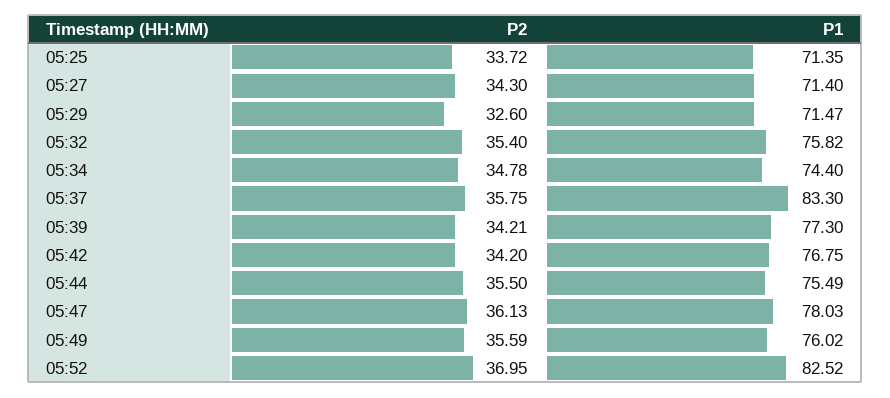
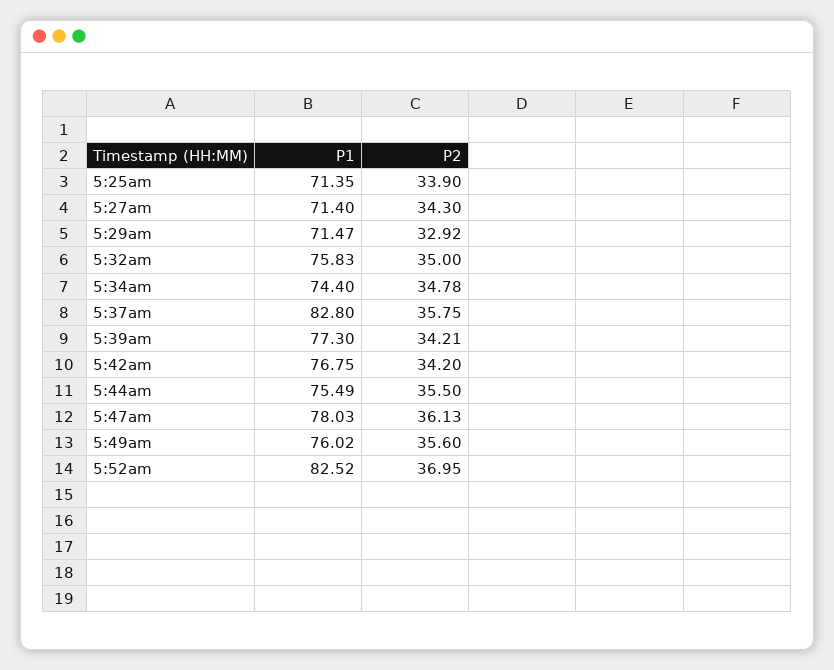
  {
    "P2": {
-     "05:25": 33.72,
+     "05:25": 33.9,
      "05:27": 34.3,
-     "05:29": 32.6,
+     "05:29": 32.92,
-     "05:32": 35.4,
+     "05:32": 35,
      "05:34": 34.78,
      "05:37": 35.75,
      "05:39": 34.21,
      "05:42": 34.2,
      "05:44": 35.5,
      "05:47": 36.13,
-     "05:49": 35.59,
+     "05:49": 35.6,
      "05:52": 36.95
    },
    "P1": {
      "05:25": 71.35,
      "05:27": 71.4,
      "05:29": 71.47,
-     "05:32": 75.82,
+     "05:32": 75.83,
      "05:34": 74.4,
-     "05:37": 83.3,
+     "05:37": 82.8,
      "05:39": 77.3,
      "05:42": 76.75,
      "05:44": 75.49,
      "05:47": 78.03,
      "05:49": 76.02,
      "05:52": 82.52
    }
  }

